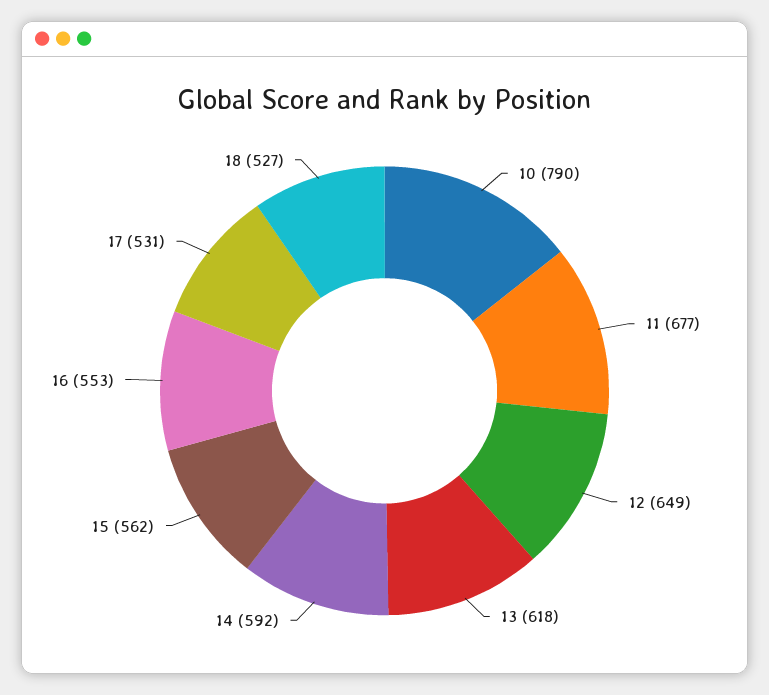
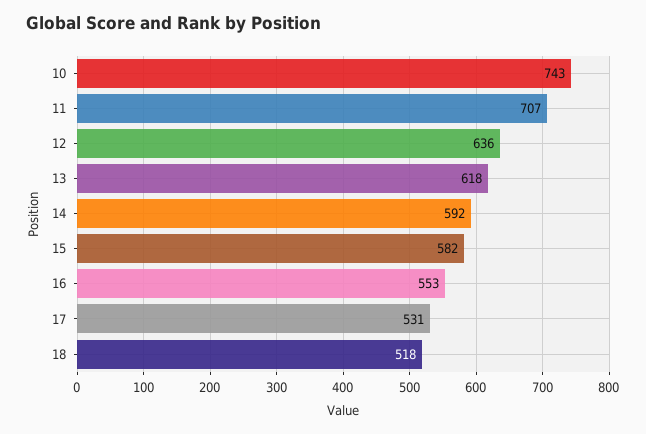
  {
-   "10": 790,
+   "10": 743,
-   "11": 677,
+   "11": 707,
-   "12": 649,
+   "12": 636,
    "13": 618,
    "14": 592,
-   "15": 562,
+   "15": 582,
    "16": 553,
    "17": 531,
-   "18": 527
+   "18": 518
  }

